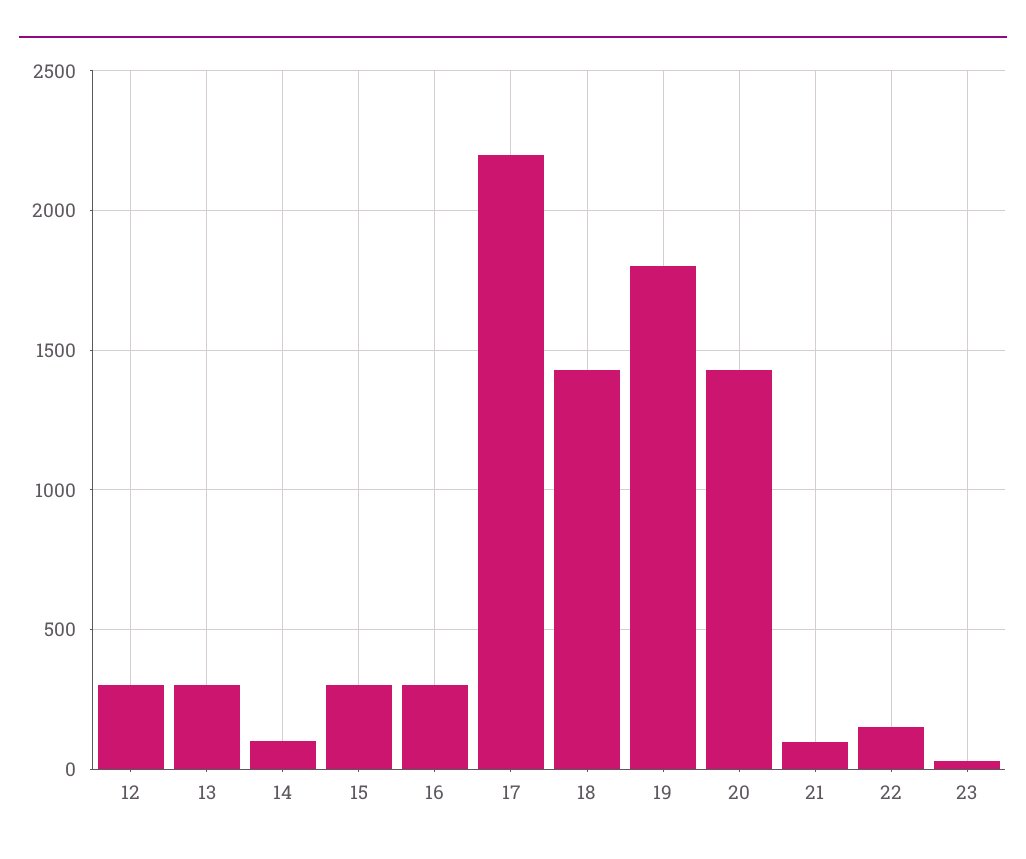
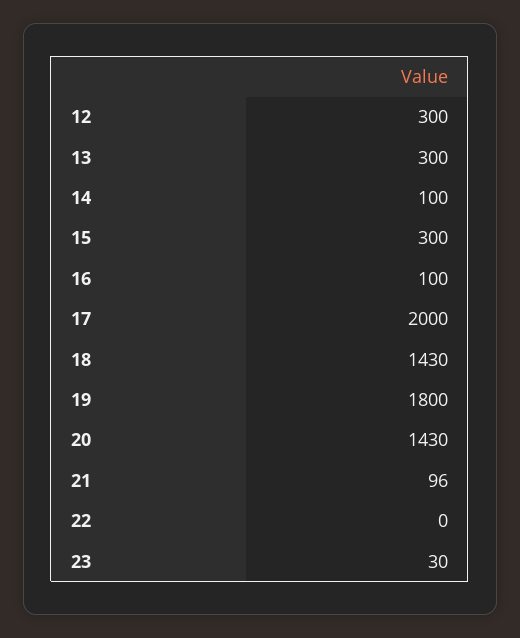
  {
    "12": 300,
    "13": 300,
    "14": 100,
    "15": 300,
-   "16": 300,
+   "16": 100,
-   "17": 2200,
+   "17": 2000,
    "18": 1430,
    "19": 1800,
    "20": 1430,
    "21": 96,
-   "22": 150,
+   "22": 0,
    "23": 30
  }

